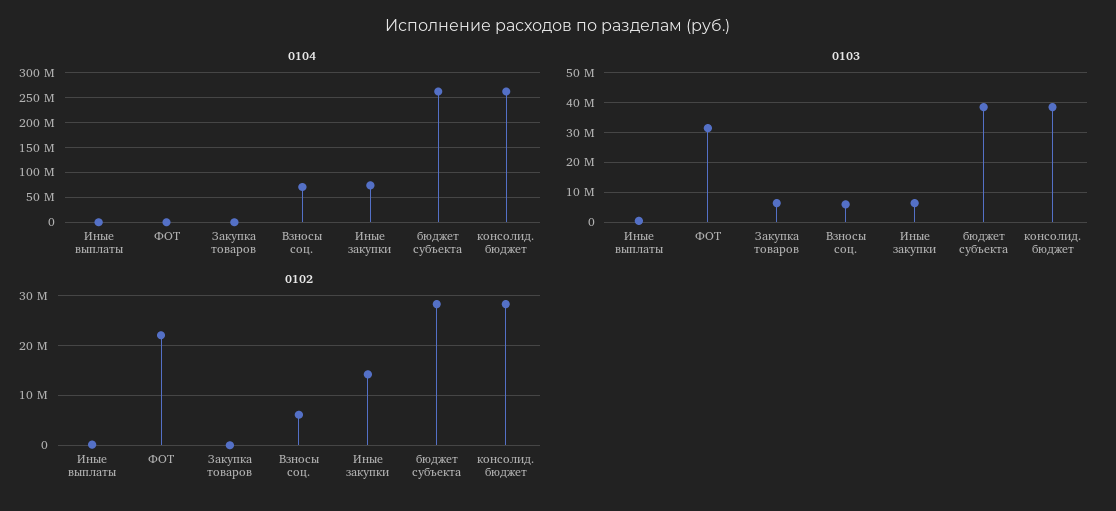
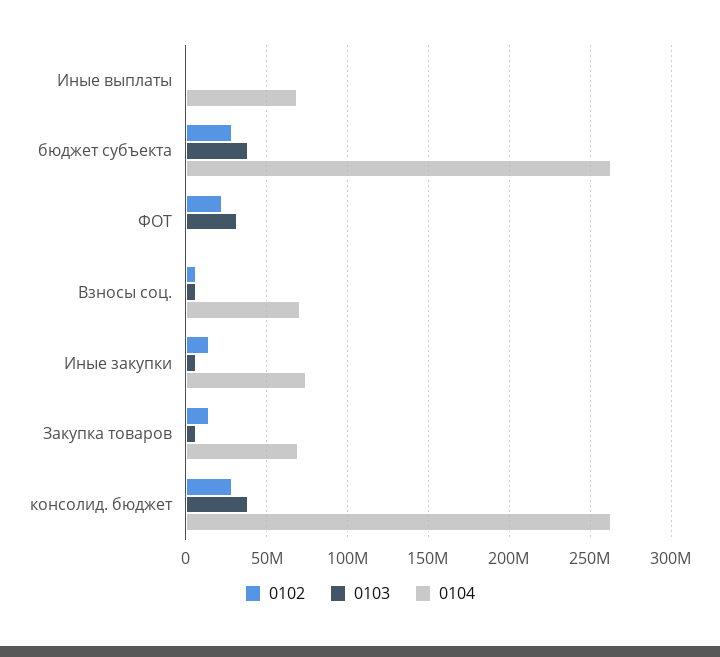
  {
    "0104": {
-     "Иные выплаты": 0,
+     "Иные выплаты": 70000000,
      "ФОТ": 0,
-     "Закупка товаров": 0,
+     "Закупка товаров": 70000000,
      "Взносы соц.": 70000000,
      "Иные закупки": 75000000,
      "бюджет субъекта": 265000000,
      "консолид. бюджет": 265000000
    },
    "0103": {
      "Иные выплаты": 0,
      "ФОТ": 32500000,
      "Закупка товаров": 7500000,
      "Взносы соц.": 5000000,
      "Иные закупки": 7500000,
      "бюджет субъекта": 37500000,
      "консолид. бюджет": 37500000
    },
    "0102": {
      "Иные выплаты": 0,
      "ФОТ": 22000000,
-     "Закупка товаров": 0,
+     "Закупка товаров": 15000000,
      "Взносы соц.": 6000000,
      "Иные закупки": 14000000,
      "бюджет субъекта": 28000000,
      "консолид. бюджет": 28000000
    }
  }

